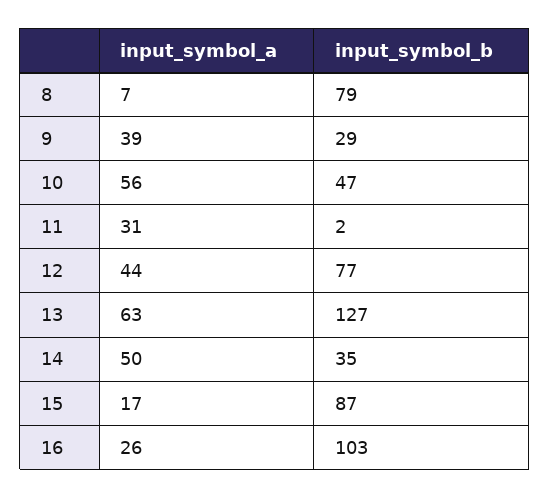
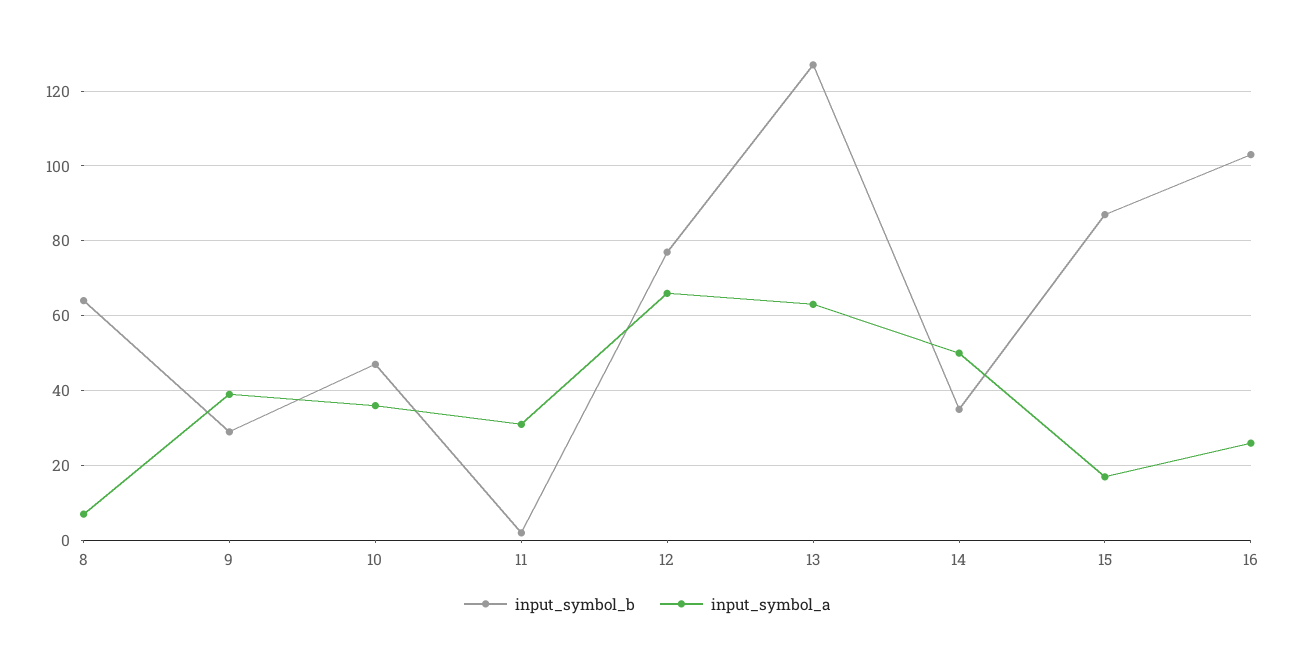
  {
    "input_symbol_a": {
      "8": 7,
      "9": 39,
-     "10": 56,
+     "10": 35,
      "11": 31,
-     "12": 44,
+     "12": 65,
      "13": 63,
      "14": 50,
      "15": 17,
      "16": 26
    },
    "input_symbol_b": {
-     "8": 79,
+     "8": 65,
      "9": 29,
      "10": 47,
      "11": 2,
      "12": 77,
      "13": 127,
      "14": 35,
      "15": 87,
      "16": 103
    }
  }

